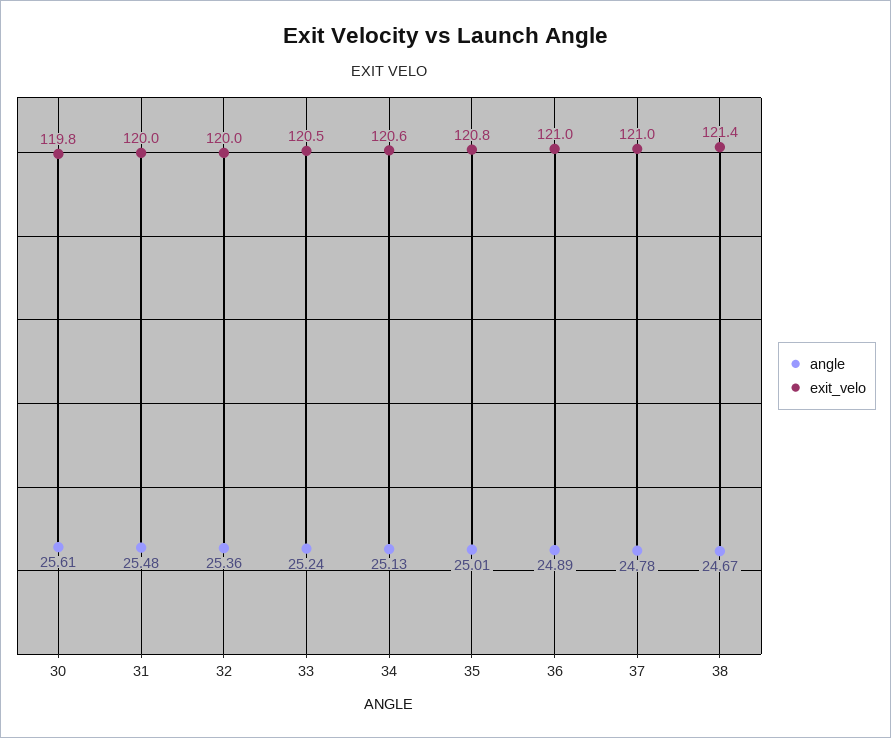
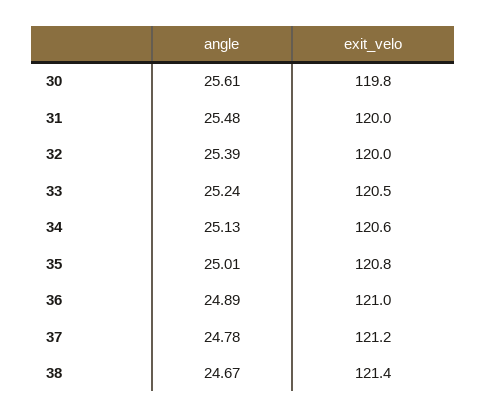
  {
    "angle": {
      "30": 25.61,
      "31": 25.48,
-     "32": 25.36,
+     "32": 25.39,
      "33": 25.24,
      "34": 25.13,
      "35": 25.01,
      "36": 24.89,
      "37": 24.78,
      "38": 24.67
    },
    "exit_velo": {
      "30": 119.8,
      "31": 120,
      "32": 120,
      "33": 120.5,
      "34": 120.6,
      "35": 120.8,
      "36": 121,
-     "37": 121,
+     "37": 121.2,
      "38": 121.4
    }
  }

